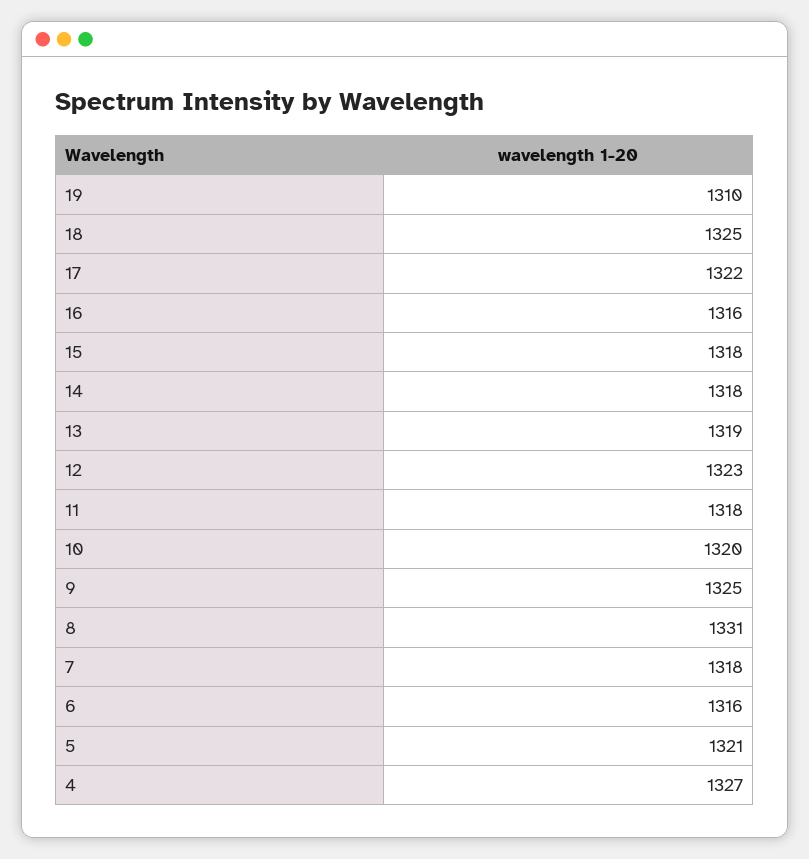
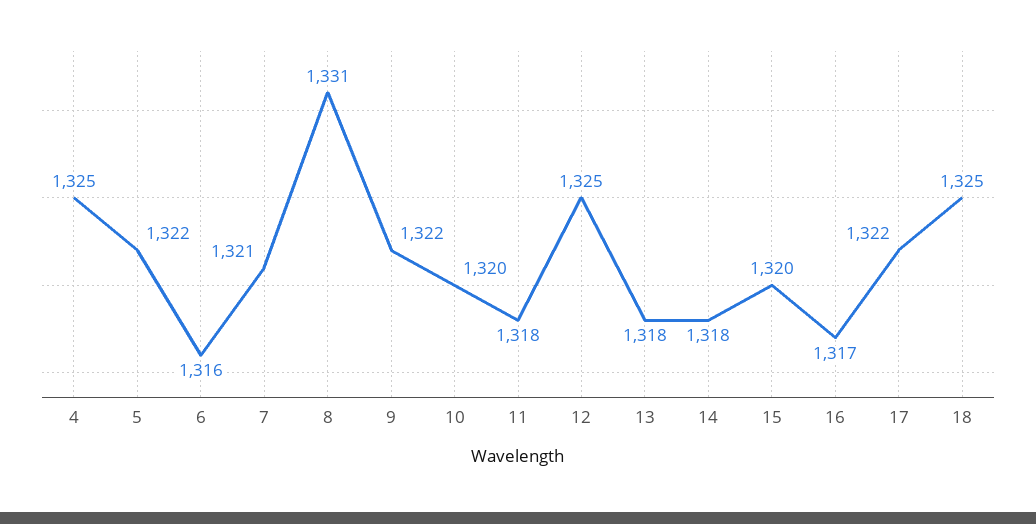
  {
-   "19": 1310,
    "18": 1325,
    "17": 1322,
-   "16": 1316,
+   "16": 1317,
-   "15": 1318,
+   "15": 1320,
    "14": 1318,
-   "13": 1319,
+   "13": 1318,
-   "12": 1323,
+   "12": 1325,
    "11": 1318,
    "10": 1320,
-   "9": 1325,
+   "9": 1322,
    "8": 1331,
-   "7": 1318,
+   "7": 1321,
    "6": 1316,
-   "5": 1321,
+   "5": 1322,
-   "4": 1327
+   "4": 1325
  }

